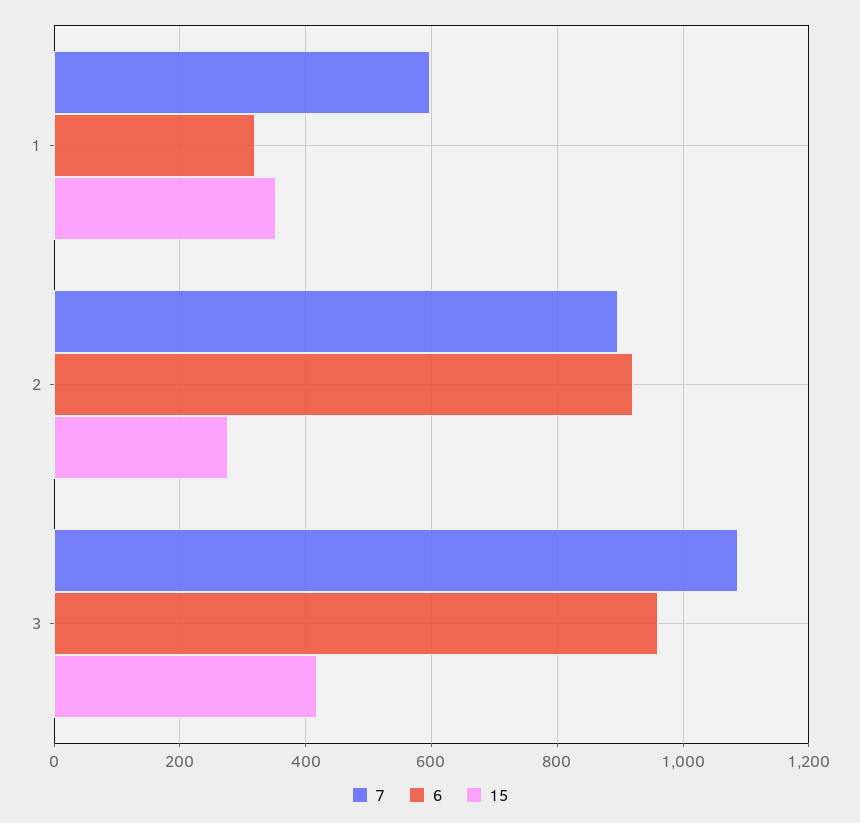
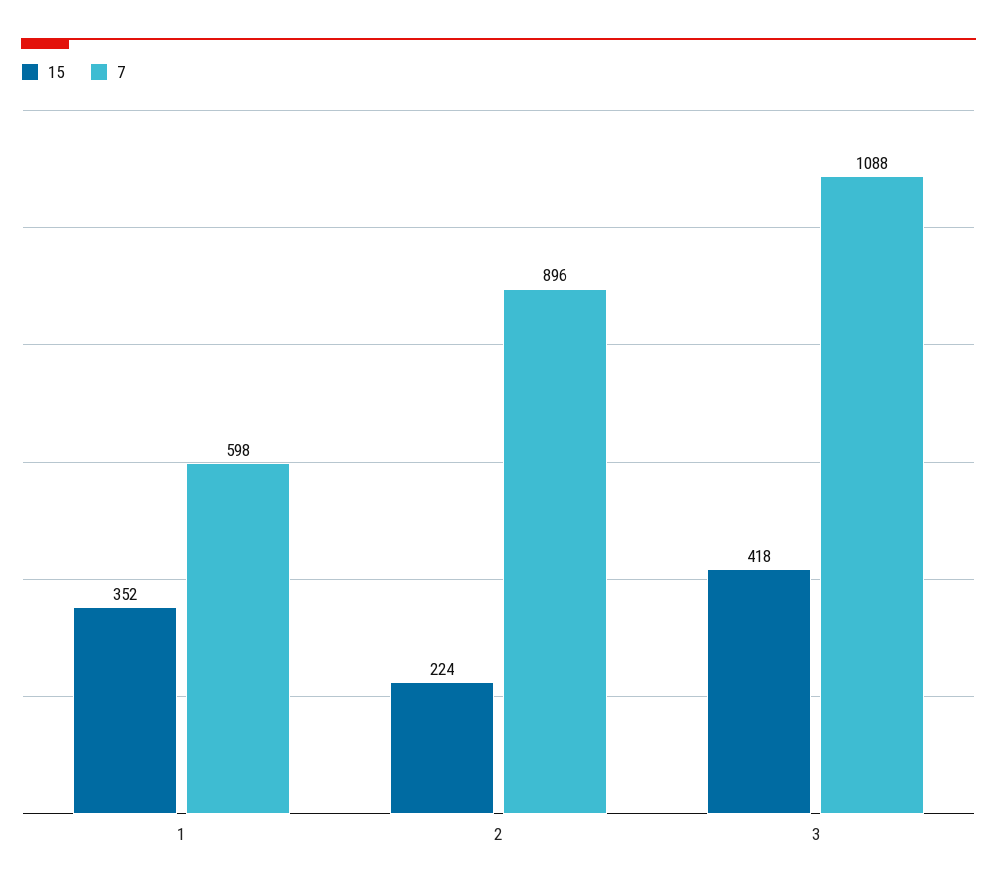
  {
    "7": {
      "1": 598,
      "2": 896,
      "3": 1088
    },
-   "6": {
-     "1": 320,
-     "2": 920,
-     "3": 960
-   },
    "15": {
      "1": 352,
-     "2": 280,
+     "2": 224,
      "3": 418
    }
  }

